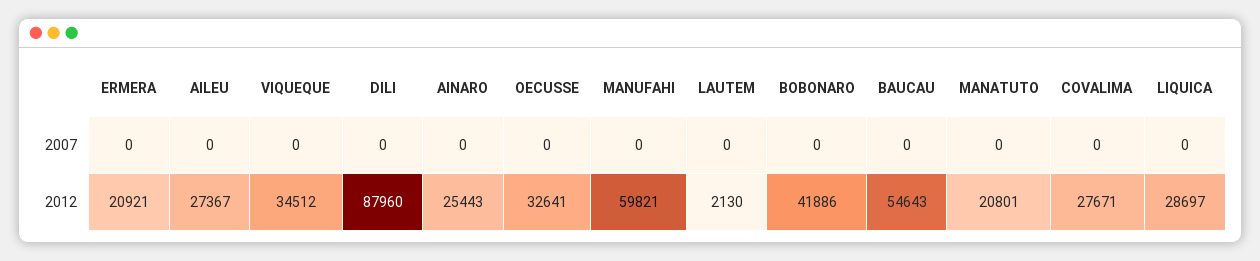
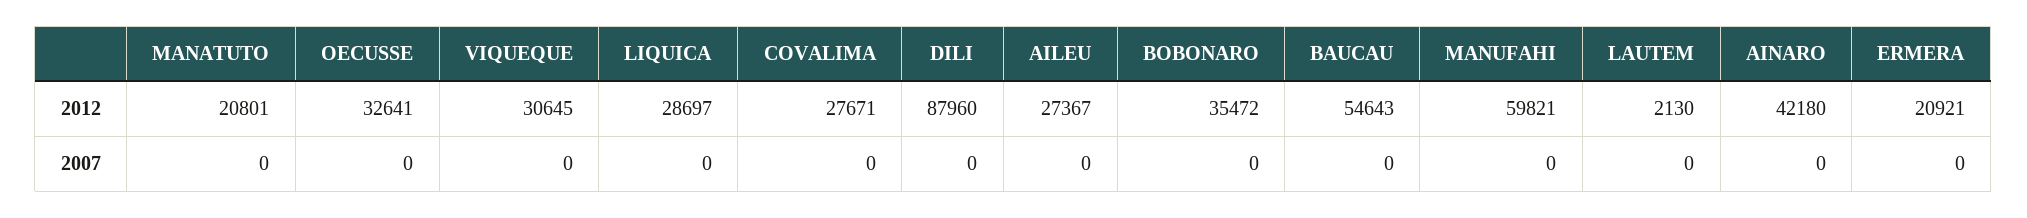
  {
    "ERMERA": {
      "2007": 0,
      "2012": 20921
    },
    "AILEU": {
      "2007": 0,
      "2012": 27367
    },
    "VIQUEQUE": {
      "2007": 0,
-     "2012": 34512
+     "2012": 30645
    },
    "DILI": {
      "2007": 0,
      "2012": 87960
    },
    "AINARO": {
      "2007": 0,
-     "2012": 25443
+     "2012": 42180
    },
    "OECUSSE": {
      "2007": 0,
      "2012": 32641
    },
    "MANUFAHI": {
      "2007": 0,
      "2012": 59821
    },
    "LAUTEM": {
      "2007": 0,
      "2012": 2130
    },
    "BOBONARO": {
      "2007": 0,
-     "2012": 41886
+     "2012": 35472
    },
    "BAUCAU": {
      "2007": 0,
      "2012": 54643
    },
    "MANATUTO": {
      "2007": 0,
      "2012": 20801
    },
    "COVALIMA": {
      "2007": 0,
      "2012": 27671
    },
    "LIQUICA": {
      "2007": 0,
      "2012": 28697
    }
  }

